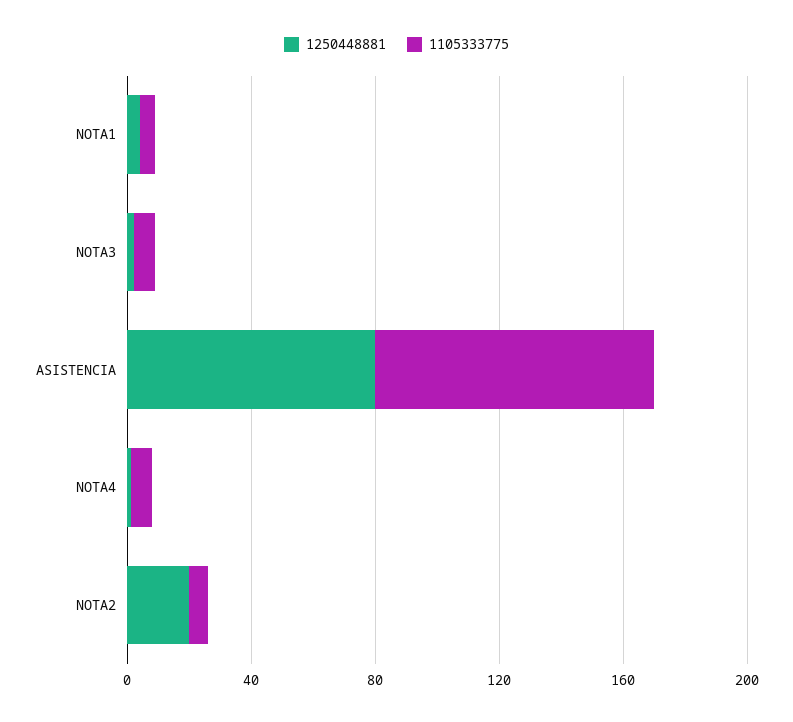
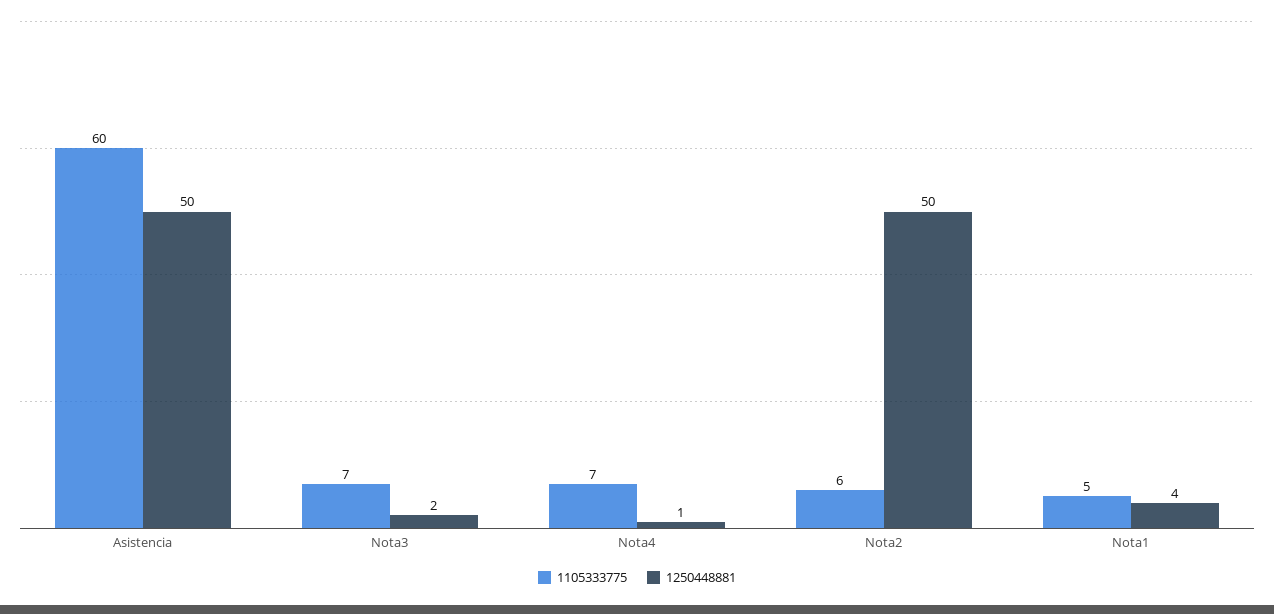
  {
    "1250448881": {
      "NOTA1": 4,
      "NOTA3": 2,
-     "ASISTENCIA": 80,
+     "ASISTENCIA": 50,
      "NOTA4": 1,
-     "NOTA2": 20
+     "NOTA2": 50
    },
    "1105333775": {
      "NOTA1": 5,
      "NOTA3": 7,
-     "ASISTENCIA": 90,
+     "ASISTENCIA": 60,
      "NOTA4": 7,
      "NOTA2": 6
    }
  }

